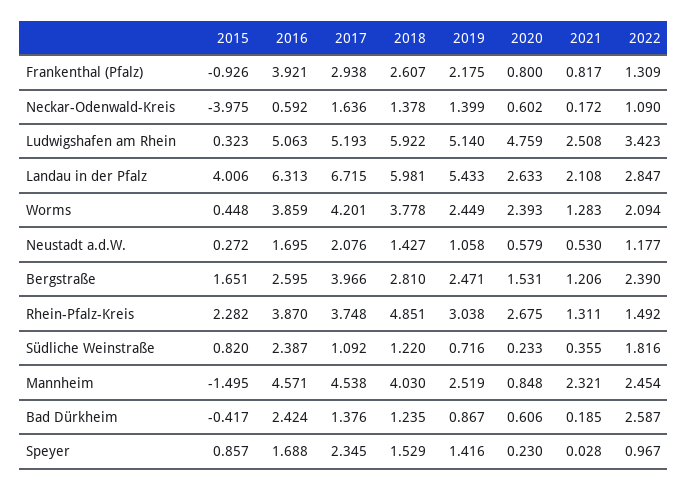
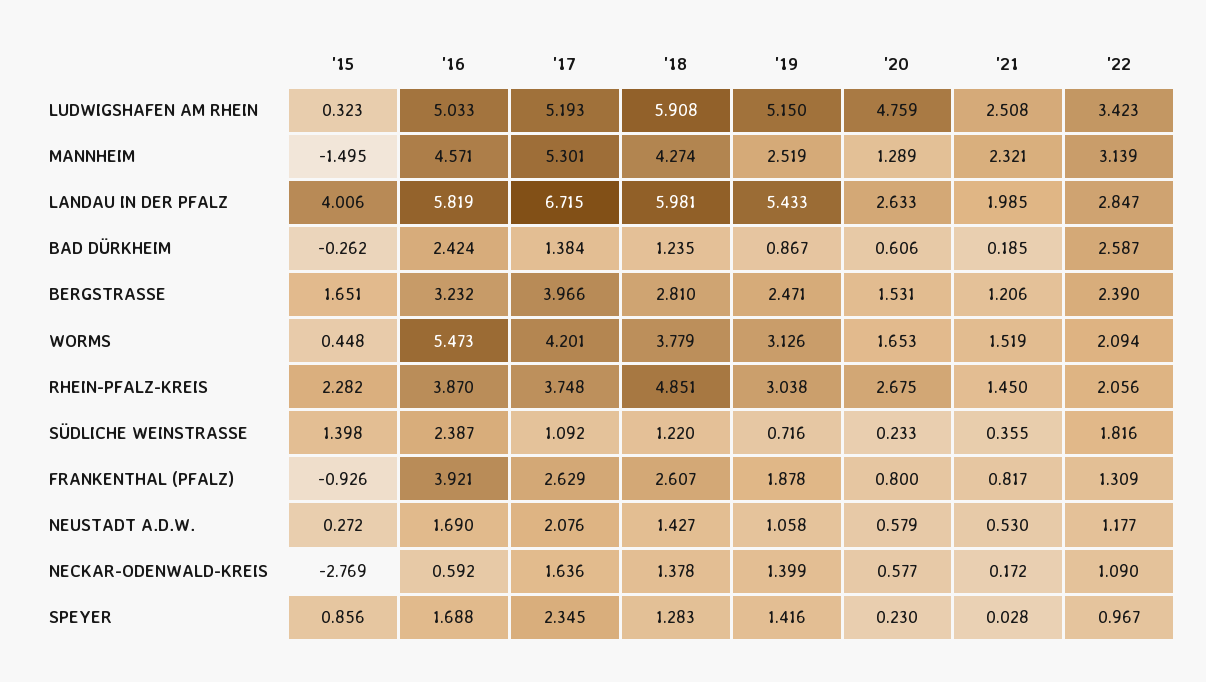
  {
    "2015": {
      "Frankenthal (Pfalz)": -0.926,
-     "Neckar-Odenwald-Kreis": -3.975,
+     "Neckar-Odenwald-Kreis": -2.769,
      "Ludwigshafen am Rhein": 0.323,
      "Landau in der Pfalz": 4.006,
      "Worms": 0.448,
      "Neustadt a.d.W.": 0.272,
      "Bergstraße": 1.651,
      "Rhein-Pfalz-Kreis": 2.282,
-     "Südliche Weinstraße": 0.82,
+     "Südliche Weinstraße": 1.398,
      "Mannheim": -1.495,
-     "Bad Dürkheim": -0.417,
+     "Bad Dürkheim": -0.262,
-     "Speyer": 0.857
+     "Speyer": 0.856
    },
    "2016": {
      "Frankenthal (Pfalz)": 3.921,
      "Neckar-Odenwald-Kreis": 0.592,
-     "Ludwigshafen am Rhein": 5.063,
+     "Ludwigshafen am Rhein": 5.033,
-     "Landau in der Pfalz": 6.313,
+     "Landau in der Pfalz": 5.819,
-     "Worms": 3.859,
+     "Worms": 5.473,
-     "Neustadt a.d.W.": 1.695,
+     "Neustadt a.d.W.": 1.69,
-     "Bergstraße": 2.595,
+     "Bergstraße": 3.232,
      "Rhein-Pfalz-Kreis": 3.87,
      "Südliche Weinstraße": 2.387,
      "Mannheim": 4.571,
      "Bad Dürkheim": 2.424,
      "Speyer": 1.688
    },
    "2017": {
-     "Frankenthal (Pfalz)": 2.938,
+     "Frankenthal (Pfalz)": 2.629,
      "Neckar-Odenwald-Kreis": 1.636,
      "Ludwigshafen am Rhein": 5.193,
      "Landau in der Pfalz": 6.715,
      "Worms": 4.201,
      "Neustadt a.d.W.": 2.076,
      "Bergstraße": 3.966,
      "Rhein-Pfalz-Kreis": 3.748,
      "Südliche Weinstraße": 1.092,
-     "Mannheim": 4.538,
+     "Mannheim": 5.301,
-     "Bad Dürkheim": 1.376,
+     "Bad Dürkheim": 1.384,
      "Speyer": 2.345
    },
    "2018": {
      "Frankenthal (Pfalz)": 2.607,
      "Neckar-Odenwald-Kreis": 1.378,
-     "Ludwigshafen am Rhein": 5.922,
+     "Ludwigshafen am Rhein": 5.908,
      "Landau in der Pfalz": 5.981,
-     "Worms": 3.778,
+     "Worms": 3.779,
      "Neustadt a.d.W.": 1.427,
      "Bergstraße": 2.81,
      "Rhein-Pfalz-Kreis": 4.851,
      "Südliche Weinstraße": 1.22,
-     "Mannheim": 4.03,
+     "Mannheim": 4.274,
      "Bad Dürkheim": 1.235,
-     "Speyer": 1.529
+     "Speyer": 1.283
    },
    "2019": {
-     "Frankenthal (Pfalz)": 2.175,
+     "Frankenthal (Pfalz)": 1.878,
      "Neckar-Odenwald-Kreis": 1.399,
-     "Ludwigshafen am Rhein": 5.14,
+     "Ludwigshafen am Rhein": 5.15,
      "Landau in der Pfalz": 5.433,
-     "Worms": 2.449,
+     "Worms": 3.126,
      "Neustadt a.d.W.": 1.058,
      "Bergstraße": 2.471,
      "Rhein-Pfalz-Kreis": 3.038,
      "Südliche Weinstraße": 0.716,
      "Mannheim": 2.519,
      "Bad Dürkheim": 0.867,
      "Speyer": 1.416
    },
    "2020": {
      "Frankenthal (Pfalz)": 0.8,
-     "Neckar-Odenwald-Kreis": 0.602,
+     "Neckar-Odenwald-Kreis": 0.577,
      "Ludwigshafen am Rhein": 4.759,
      "Landau in der Pfalz": 2.633,
-     "Worms": 2.393,
+     "Worms": 1.653,
      "Neustadt a.d.W.": 0.579,
      "Bergstraße": 1.531,
      "Rhein-Pfalz-Kreis": 2.675,
      "Südliche Weinstraße": 0.233,
-     "Mannheim": 0.848,
+     "Mannheim": 1.289,
      "Bad Dürkheim": 0.606,
      "Speyer": 0.23
    },
    "2021": {
      "Frankenthal (Pfalz)": 0.817,
      "Neckar-Odenwald-Kreis": 0.172,
      "Ludwigshafen am Rhein": 2.508,
-     "Landau in der Pfalz": 2.108,
+     "Landau in der Pfalz": 1.985,
-     "Worms": 1.283,
+     "Worms": 1.519,
      "Neustadt a.d.W.": 0.53,
      "Bergstraße": 1.206,
-     "Rhein-Pfalz-Kreis": 1.311,
+     "Rhein-Pfalz-Kreis": 1.45,
      "Südliche Weinstraße": 0.355,
      "Mannheim": 2.321,
      "Bad Dürkheim": 0.185,
      "Speyer": 0.028
    },
    "2022": {
      "Frankenthal (Pfalz)": 1.309,
      "Neckar-Odenwald-Kreis": 1.09,
      "Ludwigshafen am Rhein": 3.423,
      "Landau in der Pfalz": 2.847,
      "Worms": 2.094,
      "Neustadt a.d.W.": 1.177,
      "Bergstraße": 2.39,
-     "Rhein-Pfalz-Kreis": 1.492,
+     "Rhein-Pfalz-Kreis": 2.056,
      "Südliche Weinstraße": 1.816,
-     "Mannheim": 2.454,
+     "Mannheim": 3.139,
      "Bad Dürkheim": 2.587,
      "Speyer": 0.967
    }
  }

